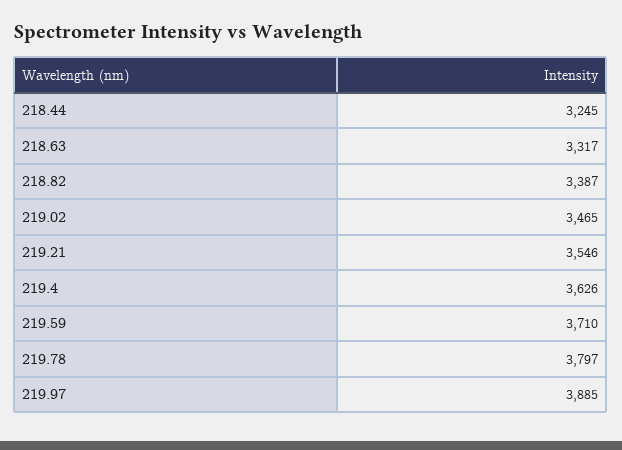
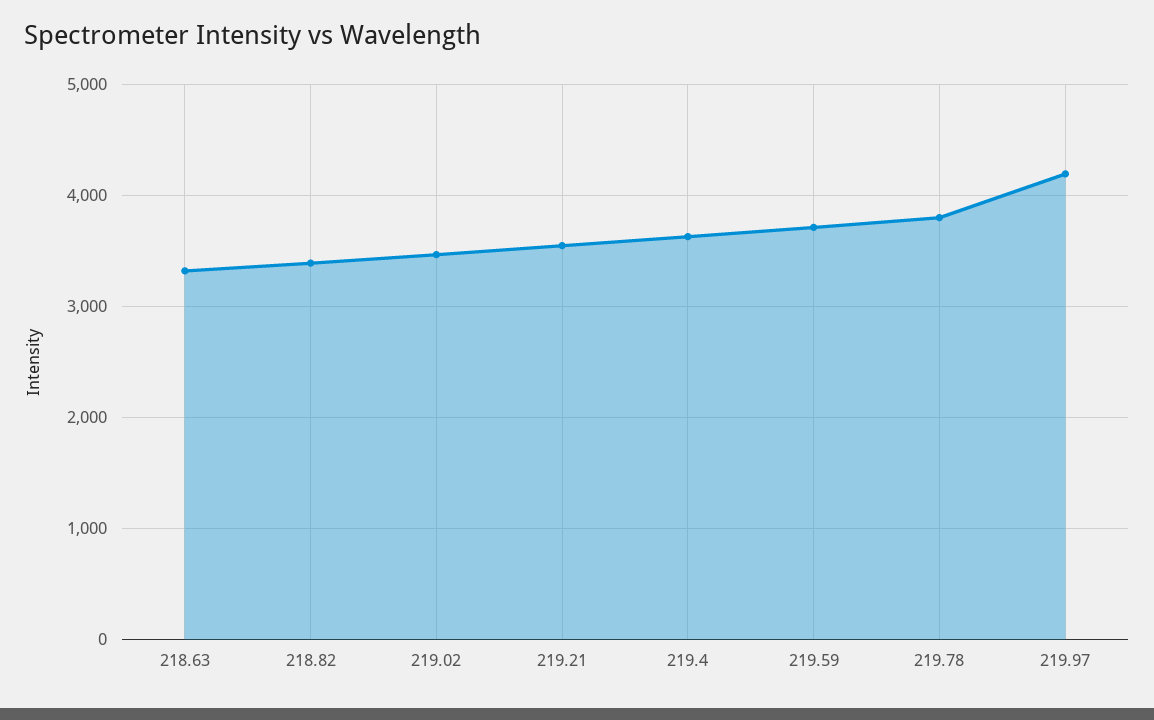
  {
-   "218.44": 3245,
    "218.63": 3317,
    "218.82": 3387,
    "219.02": 3465,
    "219.21": 3546,
    "219.4": 3626,
    "219.59": 3710,
    "219.78": 3797,
-   "219.97": 3885
+   "219.97": 4200
  }

